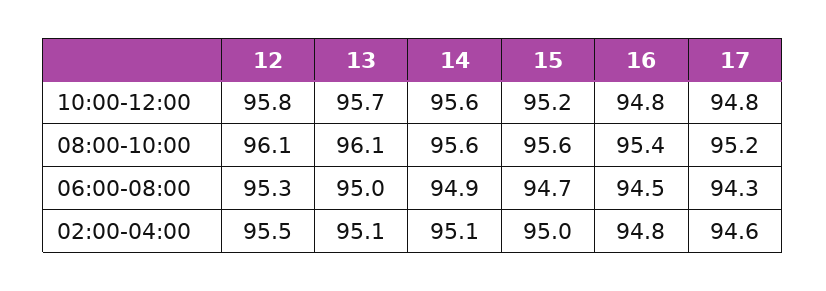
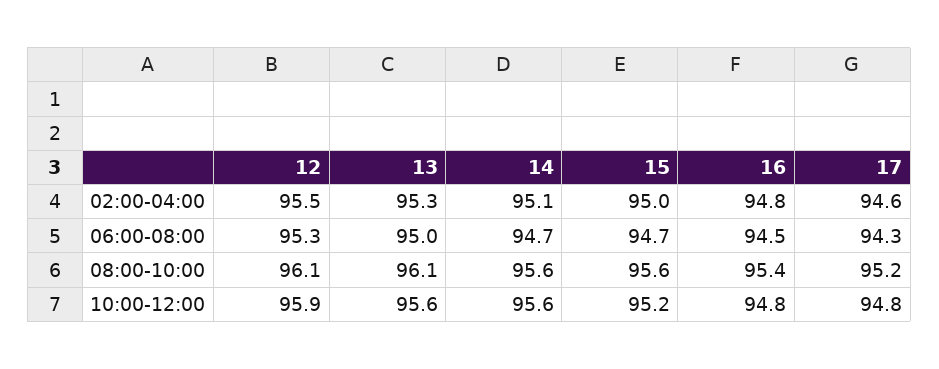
  {
    "12": {
-     "10:00-12:00": 95.8,
+     "10:00-12:00": 95.9,
      "08:00-10:00": 96.1,
      "06:00-08:00": 95.3,
      "02:00-04:00": 95.5
    },
    "13": {
-     "10:00-12:00": 95.7,
+     "10:00-12:00": 95.6,
      "08:00-10:00": 96.1,
      "06:00-08:00": 95,
-     "02:00-04:00": 95.1
+     "02:00-04:00": 95.3
    },
    "14": {
      "10:00-12:00": 95.6,
      "08:00-10:00": 95.6,
-     "06:00-08:00": 94.9,
+     "06:00-08:00": 94.7,
      "02:00-04:00": 95.1
    },
    "15": {
      "10:00-12:00": 95.2,
      "08:00-10:00": 95.6,
      "06:00-08:00": 94.7,
      "02:00-04:00": 95
    },
    "16": {
      "10:00-12:00": 94.8,
      "08:00-10:00": 95.4,
      "06:00-08:00": 94.5,
      "02:00-04:00": 94.8
    },
    "17": {
      "10:00-12:00": 94.8,
      "08:00-10:00": 95.2,
      "06:00-08:00": 94.3,
      "02:00-04:00": 94.6
    }
  }

